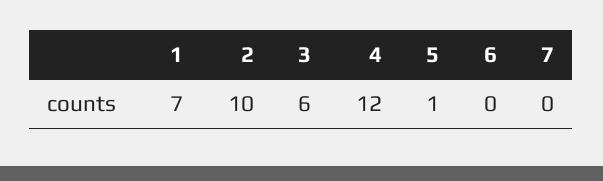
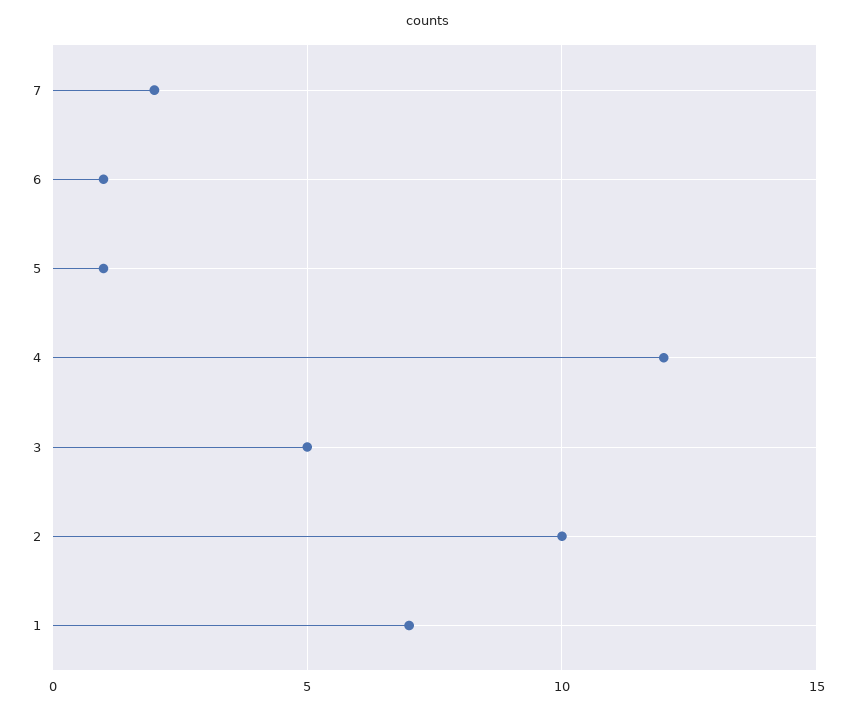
  {
    "1": 7,
    "2": 10,
-   "3": 6,
+   "3": 5,
    "4": 12,
    "5": 1,
-   "6": 0,
+   "6": 1,
-   "7": 0
+   "7": 2
  }

